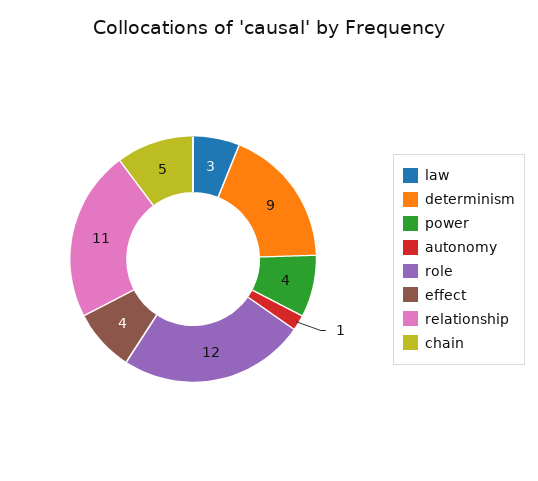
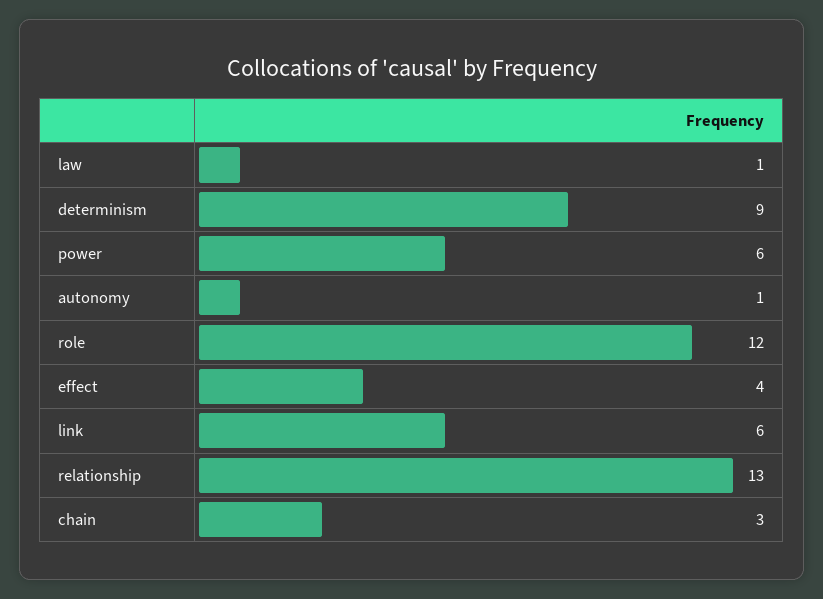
  {
-   "law": 3,
+   "law": 1,
    "determinism": 9,
-   "power": 4,
+   "power": 6,
    "autonomy": 1,
    "role": 12,
    "effect": 4,
-   "relationship": 11,
+   "relationship": 13,
-   "chain": 5
+   "chain": 3,
+   "link": 6
  }

